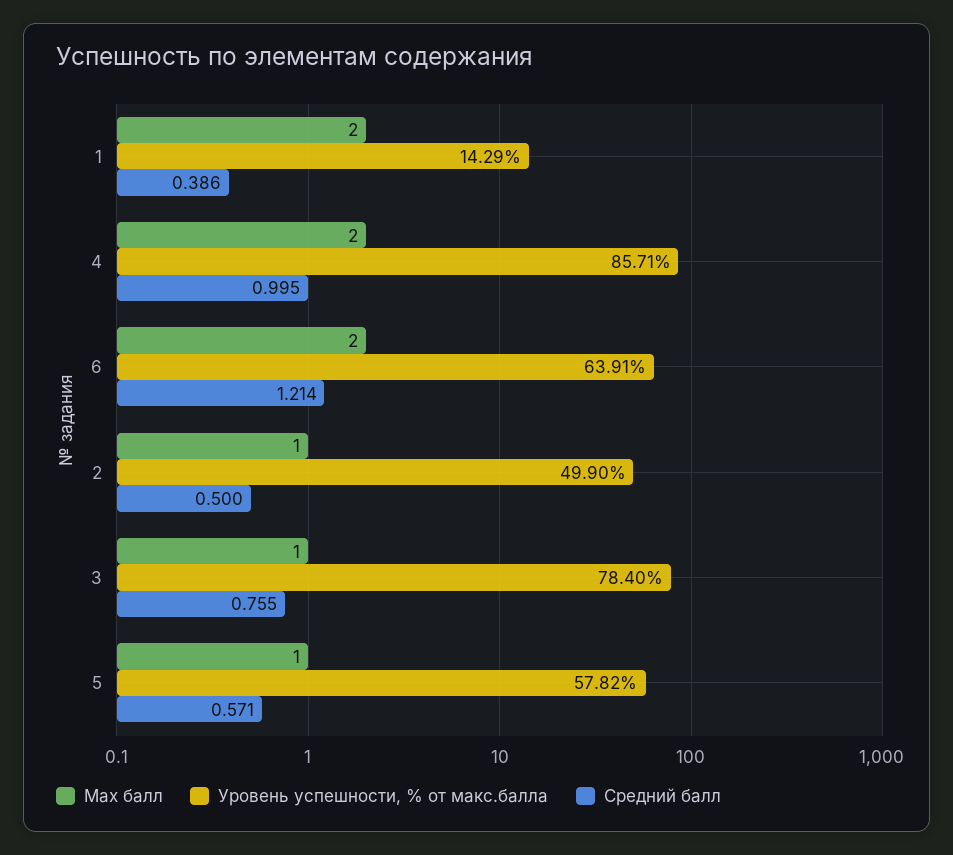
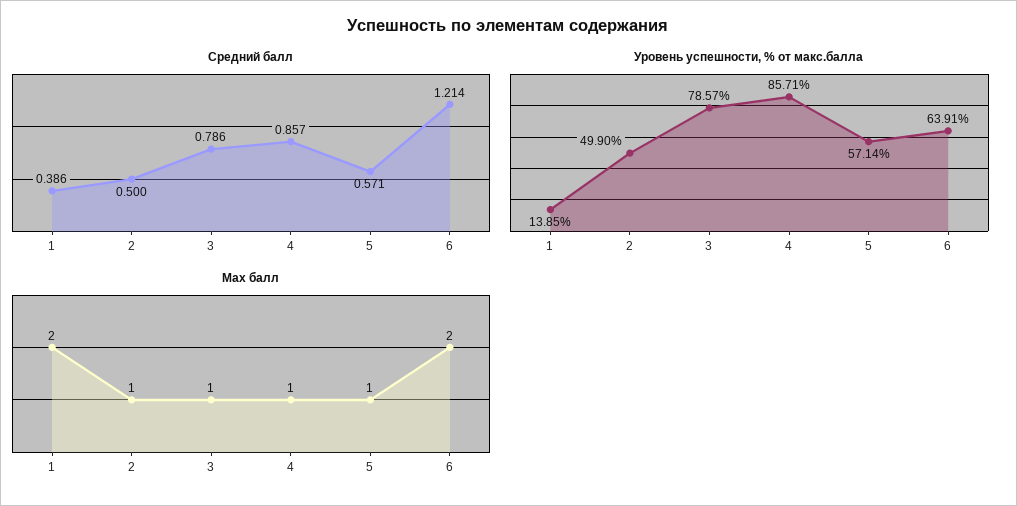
  {
    "Max балл": {
      "1": 2,
-     "4": 2,
+     "4": 1,
      "6": 2,
      "2": 1,
      "3": 1,
      "5": 1
    },
    "Уровень успешности, % от макс.балла": {
-     "1": 14.29,
+     "1": 13.85,
      "4": 85.71,
      "6": 63.91,
      "2": 49.9,
-     "3": 78.4,
+     "3": 78.57,
-     "5": 57.82
+     "5": 57.14
    },
    "Средний балл": {
      "1": 0.386,
-     "4": 0.995,
+     "4": 0.857,
      "6": 1.214,
      "2": 0.5,
-     "3": 0.755,
+     "3": 0.786,
      "5": 0.571
    }
  }

